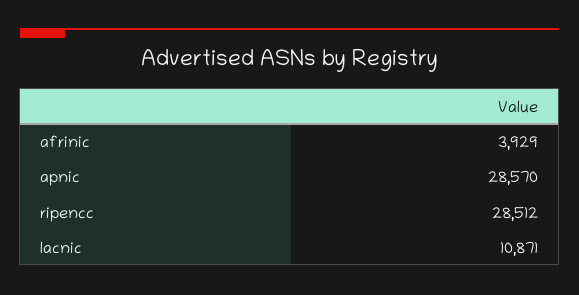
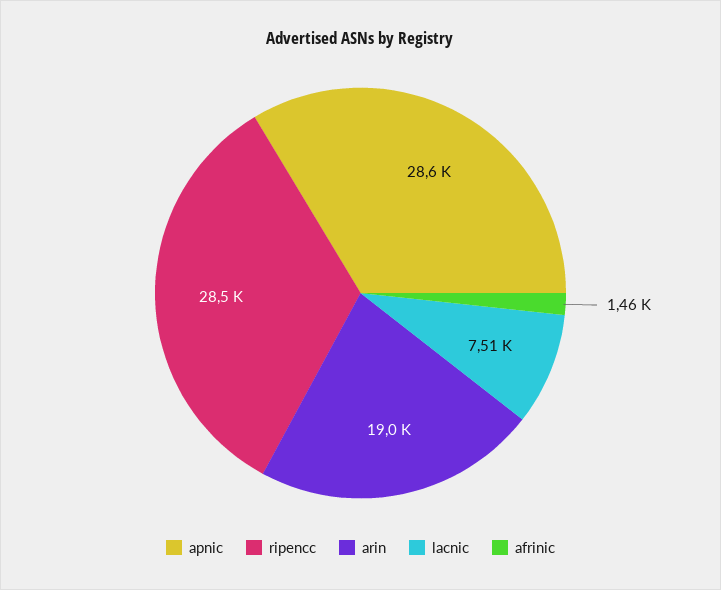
  {
-   "afrinic": 3929,
+   "afrinic": 1460,
    "apnic": 28570,
    "ripencc": 28512,
-   "lacnic": 10871
+   "lacnic": 7510,
+   "arin": 19000
  }

